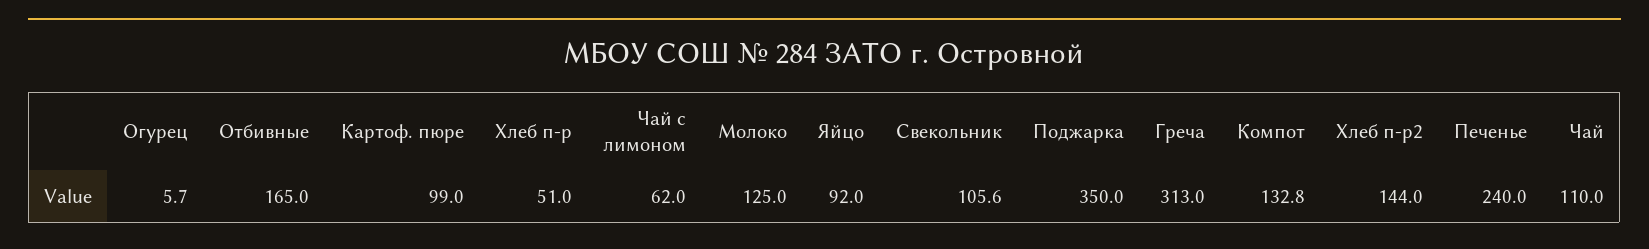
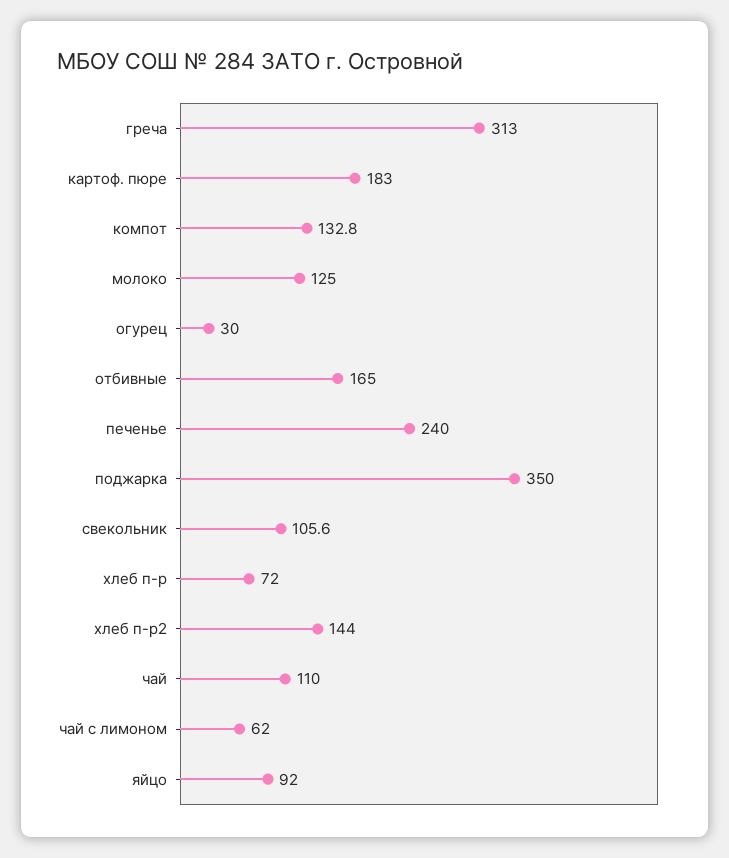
  {
-   "Огурец": 5.7,
+   "Огурец": 30,
    "Отбивные": 165,
-   "Картоф. пюре": 99,
+   "Картоф. пюре": 183,
-   "Хлеб п-р": 51,
+   "Хлеб п-р": 72,
    "Чай с лимоном": 62,
    "Молоко": 125,
    "Яйцо": 92,
    "Свекольник": 105.6,
    "Поджарка": 350,
    "Греча": 313,
    "Компот": 132.8,
    "Хлеб п-р2": 144,
    "Печенье": 240,
    "Чай": 110
  }

